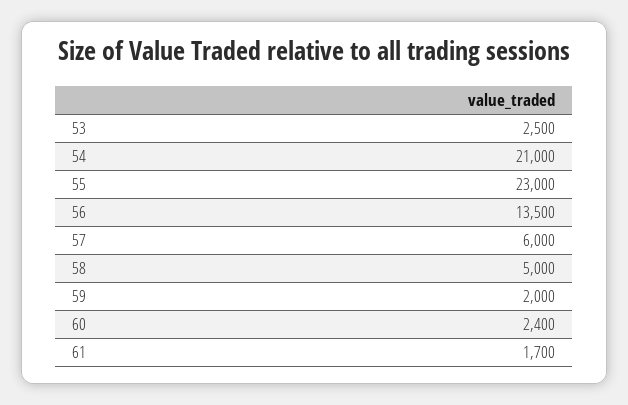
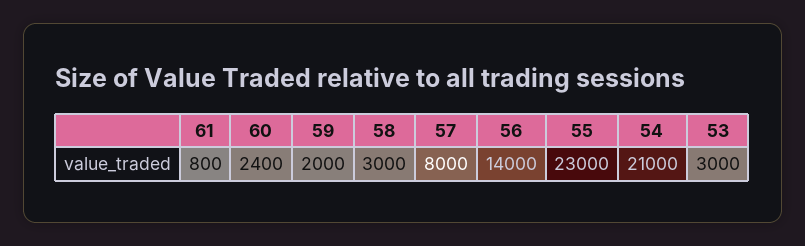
  {
-   "53": 2500,
+   "53": 3000,
    "54": 21000,
    "55": 23000,
-   "56": 13500,
+   "56": 14000,
-   "57": 6000,
+   "57": 8000,
-   "58": 5000,
+   "58": 3000,
    "59": 2000,
    "60": 2400,
-   "61": 1700
+   "61": 800
  }

